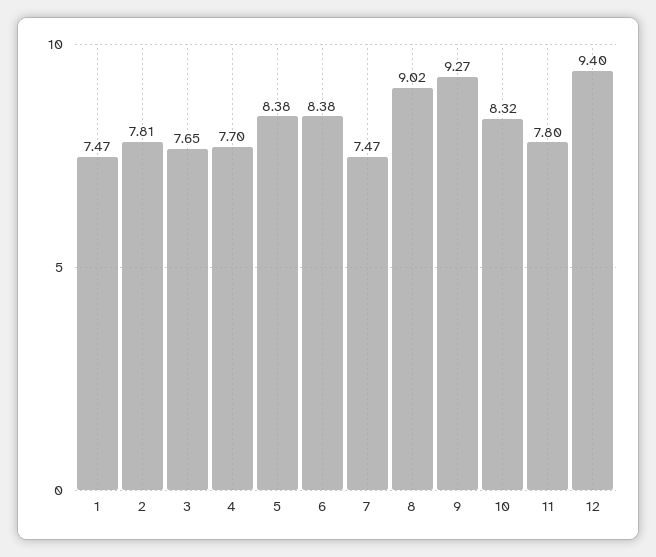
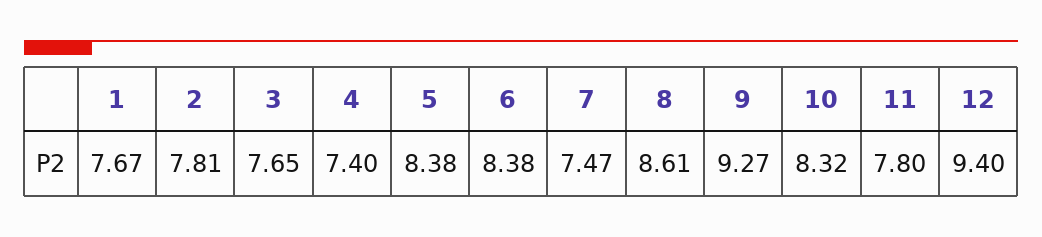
  {
-   "1": 7.47,
+   "1": 7.67,
    "2": 7.81,
    "3": 7.65,
-   "4": 7.7,
+   "4": 7.4,
    "5": 8.38,
    "6": 8.38,
    "7": 7.47,
-   "8": 9.02,
+   "8": 8.61,
    "9": 9.27,
    "10": 8.32,
    "11": 7.8,
    "12": 9.4
  }

